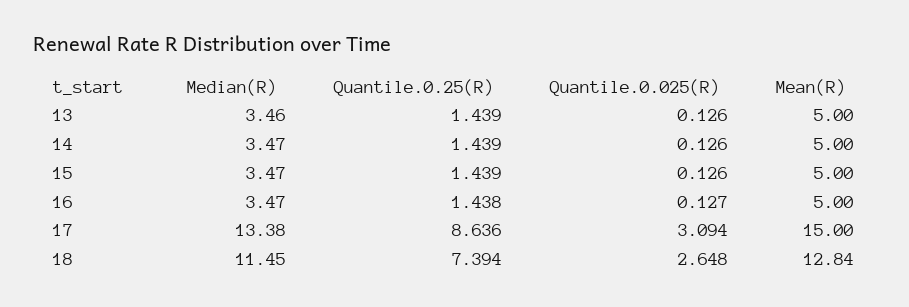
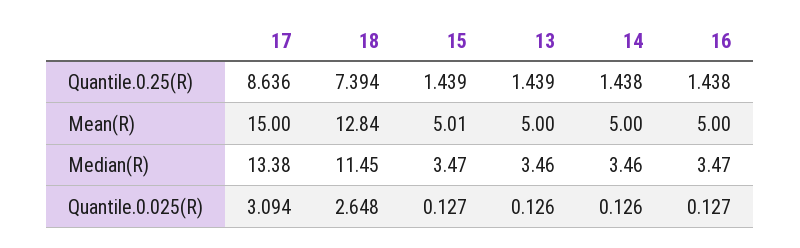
  {
    "Median(R)": {
      "13": 3.46,
-     "14": 3.47,
+     "14": 3.46,
      "15": 3.47,
      "16": 3.47,
      "17": 13.38,
      "18": 11.45
    },
    "Quantile.0.25(R)": {
      "13": 1.439,
-     "14": 1.439,
+     "14": 1.438,
      "15": 1.439,
      "16": 1.438,
      "17": 8.636,
      "18": 7.394
    },
    "Quantile.0.025(R)": {
      "13": 0.126,
      "14": 0.126,
-     "15": 0.126,
+     "15": 0.127,
      "16": 0.127,
      "17": 3.094,
      "18": 2.648
    },
    "Mean(R)": {
      "13": 5,
      "14": 5,
-     "15": 5,
+     "15": 5.01,
      "16": 5,
      "17": 15,
      "18": 12.84
    }
  }

